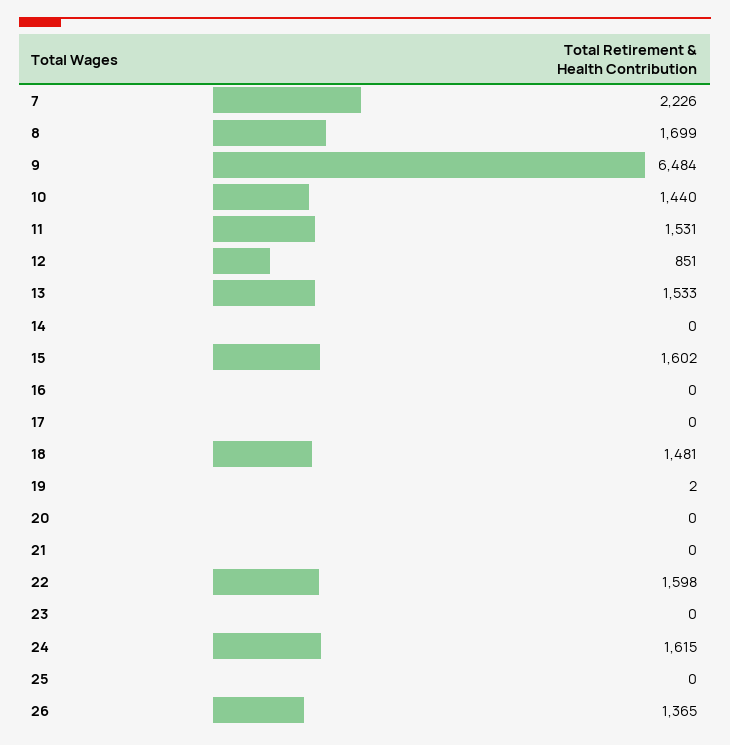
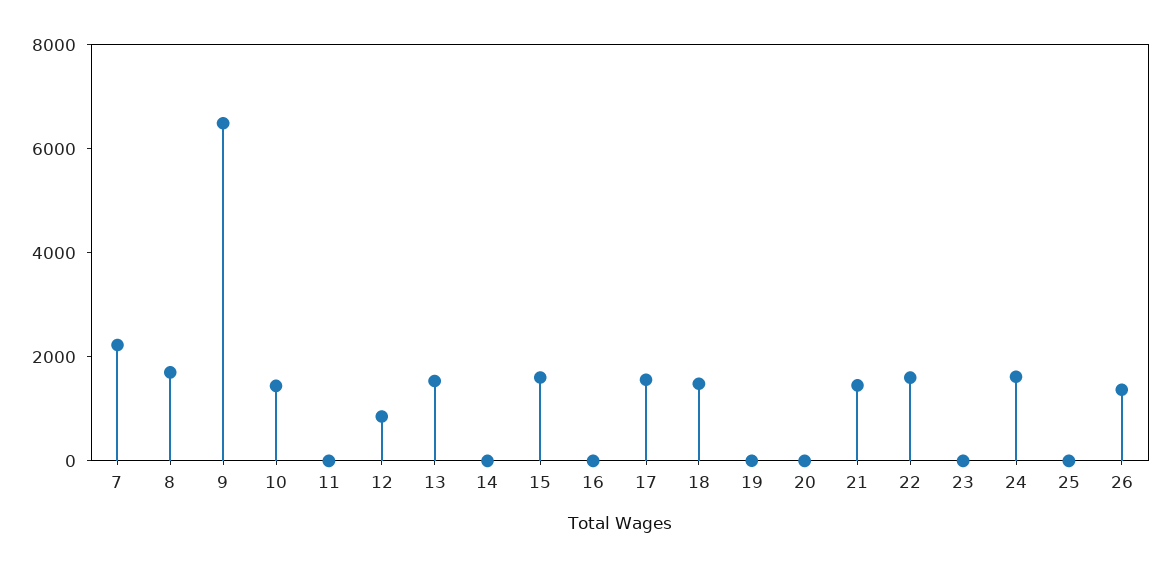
  {
    "7": 2226,
    "8": 1699,
    "9": 6484,
    "10": 1440,
-   "11": 1531,
+   "11": 0,
    "12": 851,
    "13": 1533,
    "14": 0,
    "15": 1602,
    "16": 0,
-   "17": 0,
+   "17": 1500,
    "18": 1481,
    "19": 2,
    "20": 0,
-   "21": 0,
+   "21": 1500,
    "22": 1598,
    "23": 0,
    "24": 1615,
    "25": 0,
    "26": 1365
  }

